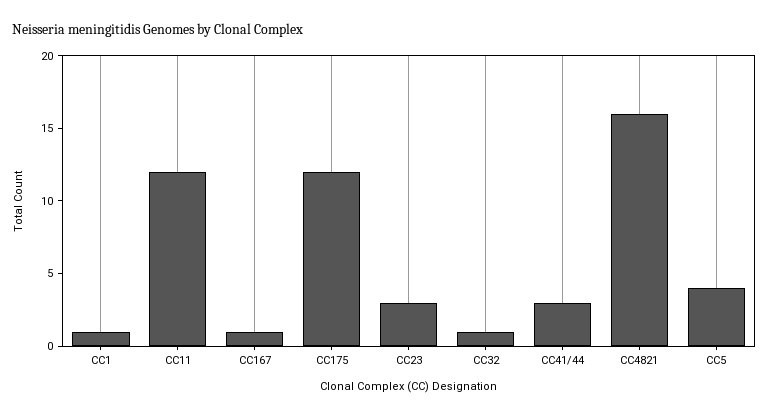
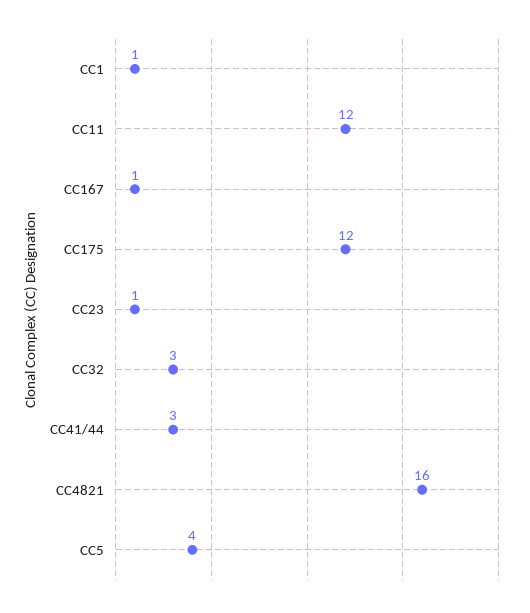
  {
    "CC1": 1,
    "CC11": 12,
    "CC167": 1,
    "CC175": 12,
-   "CC23": 3,
+   "CC23": 1,
-   "CC32": 1,
+   "CC32": 3,
    "CC41/44": 3,
    "CC4821": 16,
    "CC5": 4
  }

